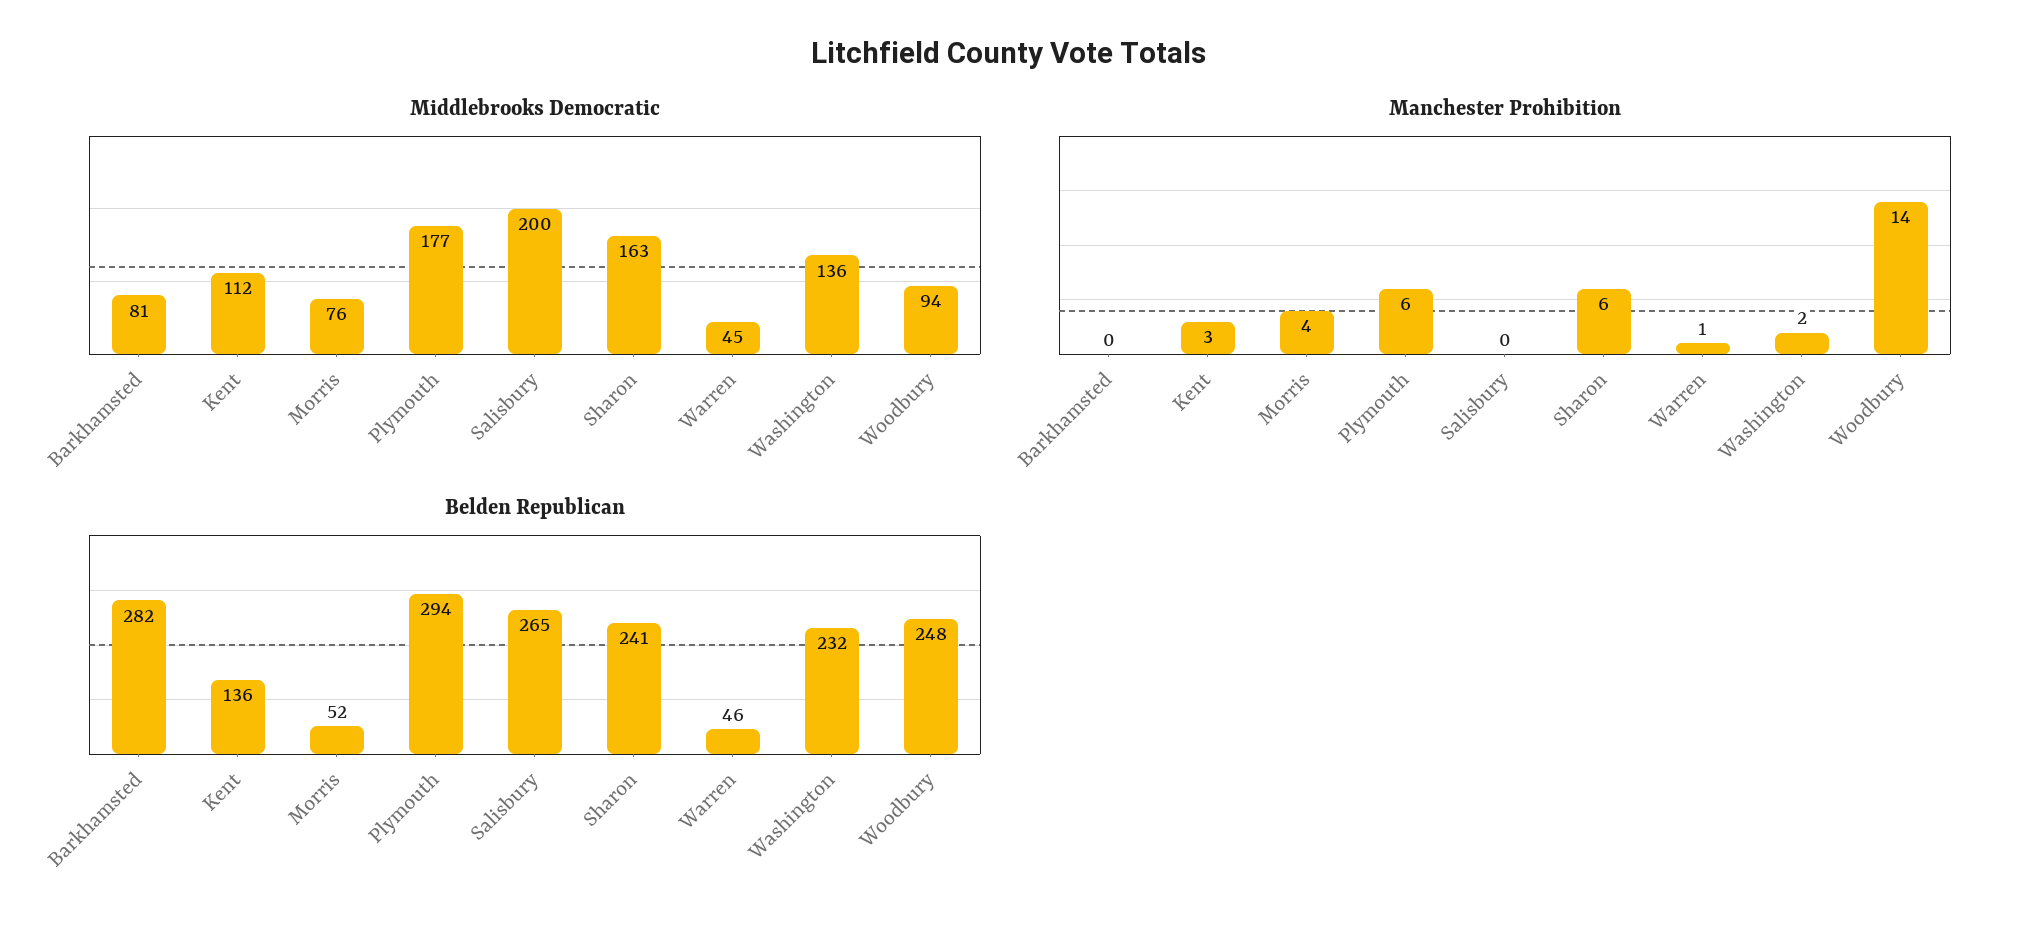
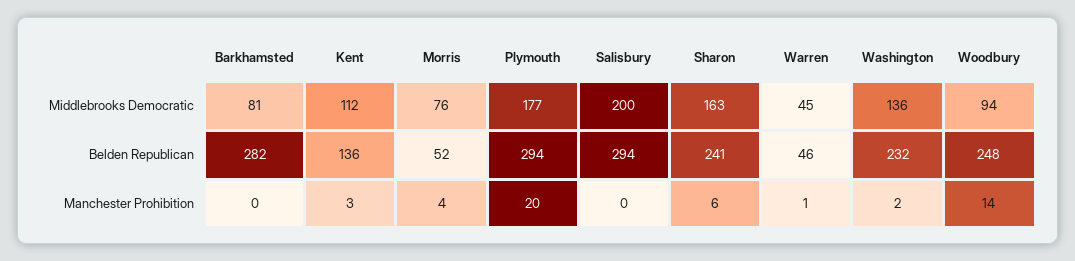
  {
    "Middlebrooks Democratic": {
      "Barkhamsted": 81,
      "Kent": 112,
      "Morris": 76,
      "Plymouth": 177,
      "Salisbury": 200,
      "Sharon": 163,
      "Warren": 45,
      "Washington": 136,
      "Woodbury": 94
    },
    "Manchester Prohibition": {
      "Barkhamsted": 0,
      "Kent": 3,
      "Morris": 4,
-     "Plymouth": 6,
+     "Plymouth": 20,
      "Salisbury": 0,
      "Sharon": 6,
      "Warren": 1,
      "Washington": 2,
      "Woodbury": 14
    },
    "Belden Republican": {
      "Barkhamsted": 282,
      "Kent": 136,
      "Morris": 52,
      "Plymouth": 294,
-     "Salisbury": 265,
+     "Salisbury": 294,
      "Sharon": 241,
      "Warren": 46,
      "Washington": 232,
      "Woodbury": 248
    }
  }

